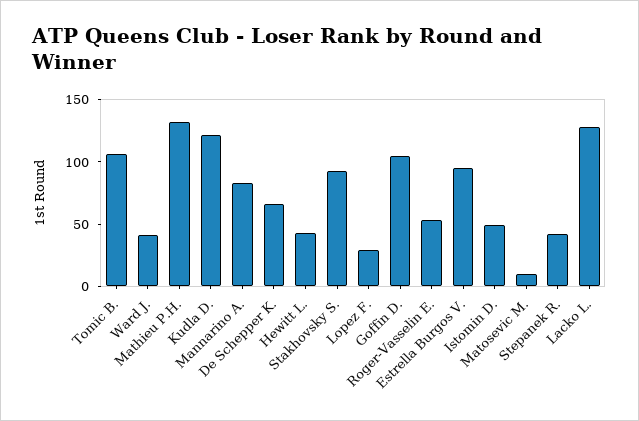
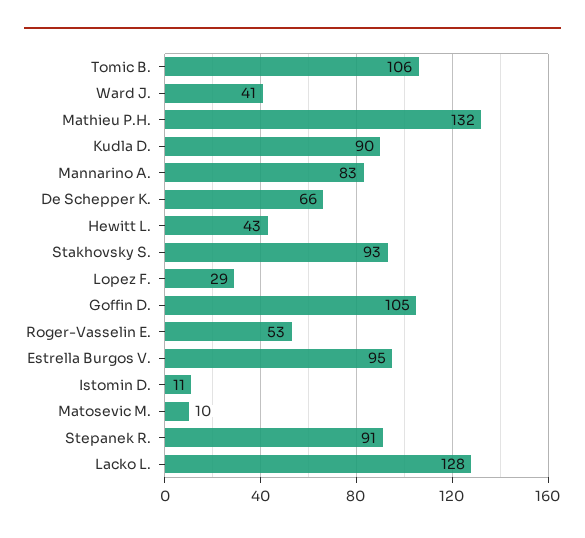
  {
    "Tomic B.": 106,
    "Ward J.": 41,
    "Mathieu P.H.": 132,
-   "Kudla D.": 120,
+   "Kudla D.": 90,
    "Mannarino A.": 83,
    "De Schepper K.": 66,
    "Hewitt L.": 43,
    "Stakhovsky S.": 93,
    "Lopez F.": 29,
    "Goffin D.": 105,
    "Roger-Vasselin E.": 53,
    "Estrella Burgos V.": 95,
-   "Istomin D.": 50,
+   "Istomin D.": 11,
    "Matosevic M.": 10,
-   "Stepanek R.": 40,
+   "Stepanek R.": 91,
    "Lacko L.": 128
  }

